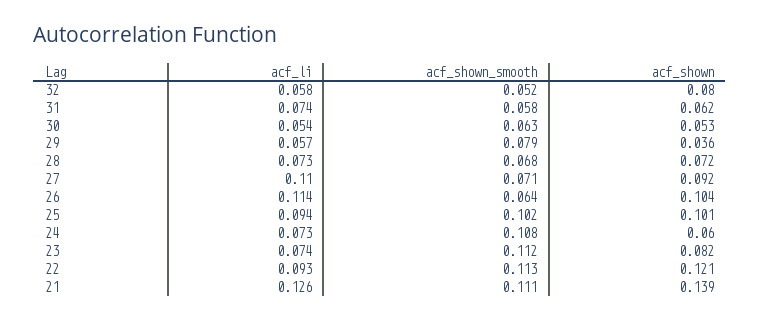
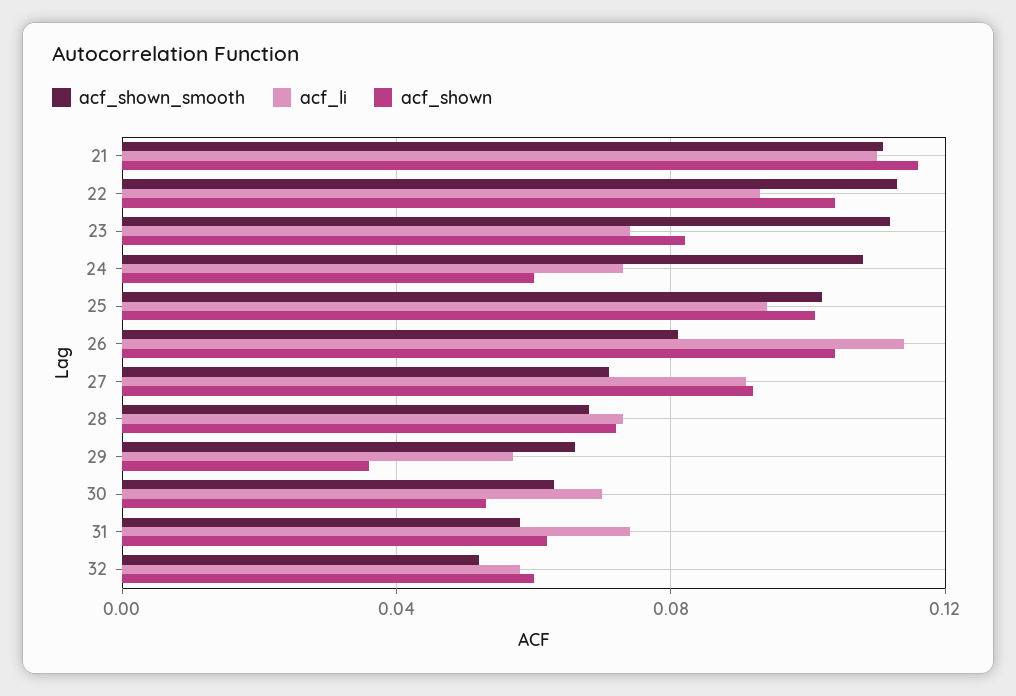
  {
    "acf_li": {
      "32": 0.058,
      "31": 0.074,
-     "30": 0.054,
+     "30": 0.07,
      "29": 0.057,
      "28": 0.073,
-     "27": 0.11,
+     "27": 0.09,
      "26": 0.114,
      "25": 0.094,
      "24": 0.073,
      "23": 0.074,
      "22": 0.093,
-     "21": 0.126
+     "21": 0.11
    },
    "acf_shown_smooth": {
      "32": 0.052,
      "31": 0.058,
      "30": 0.063,
-     "29": 0.079,
+     "29": 0.065,
      "28": 0.068,
      "27": 0.071,
-     "26": 0.064,
+     "26": 0.08,
      "25": 0.102,
      "24": 0.108,
      "23": 0.112,
      "22": 0.113,
      "21": 0.111
    },
    "acf_shown": {
-     "32": 0.08,
+     "32": 0.06,
      "31": 0.062,
      "30": 0.053,
      "29": 0.036,
      "28": 0.072,
      "27": 0.092,
      "26": 0.104,
      "25": 0.101,
      "24": 0.06,
      "23": 0.082,
-     "22": 0.121,
+     "22": 0.105,
-     "21": 0.139
+     "21": 0.115
    }
  }

